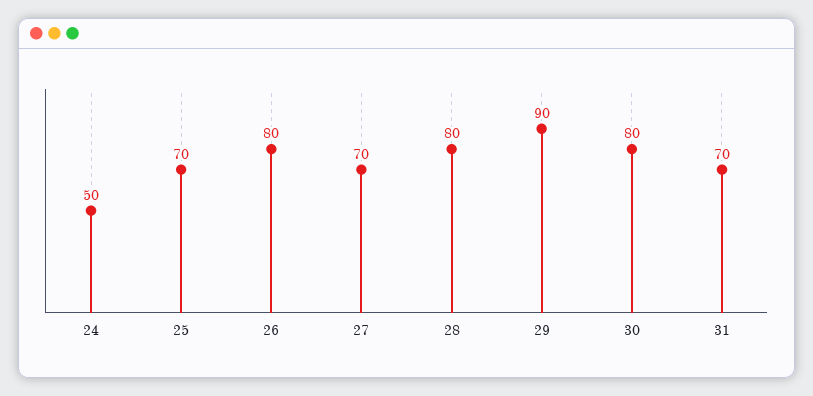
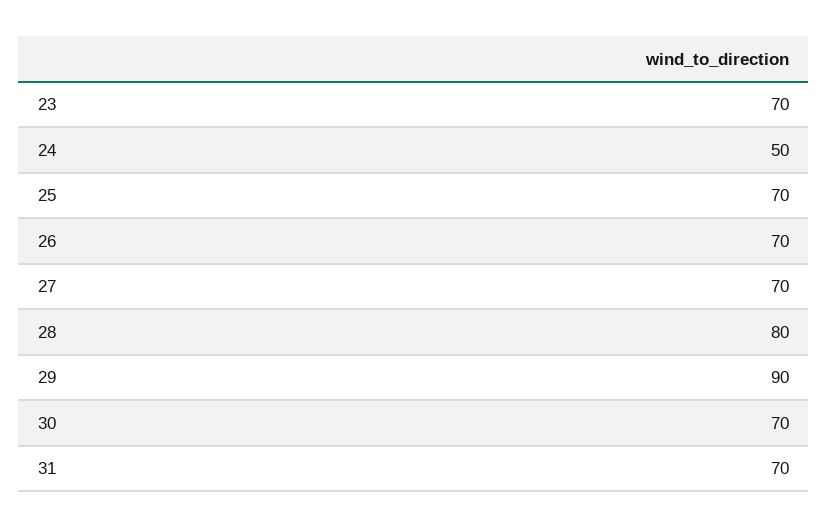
  {
    "24": 50,
    "25": 70,
-   "26": 80,
+   "26": 70,
    "27": 70,
    "28": 80,
    "29": 90,
-   "30": 80,
+   "30": 70,
-   "31": 70
+   "31": 70,
+   "23": 70
  }

